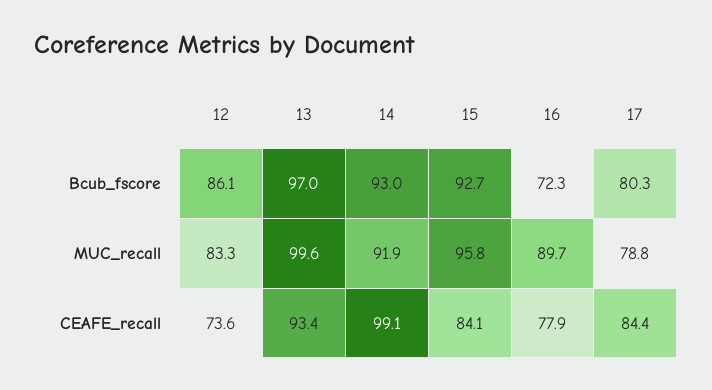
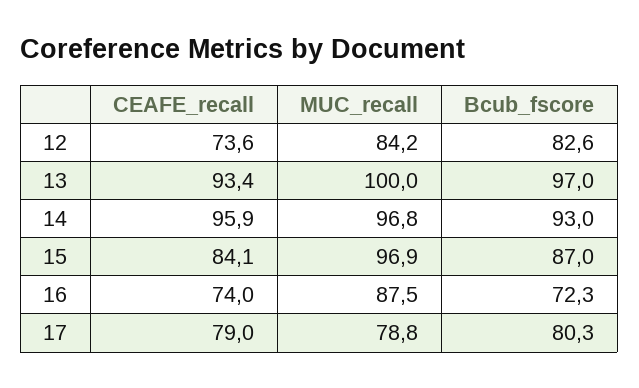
  {
    "12": {
-     "Bcub_fscore": 86.1,
+     "Bcub_fscore": 82.6,
-     "MUC_recall": 83.3,
+     "MUC_recall": 84.2,
      "CEAFE_recall": 73.6
    },
    "13": {
      "Bcub_fscore": 97,
-     "MUC_recall": 99.6,
+     "MUC_recall": 100,
      "CEAFE_recall": 93.4
    },
    "14": {
      "Bcub_fscore": 93,
-     "MUC_recall": 91.9,
+     "MUC_recall": 96.8,
-     "CEAFE_recall": 99.1
+     "CEAFE_recall": 95.9
    },
    "15": {
-     "Bcub_fscore": 92.7,
+     "Bcub_fscore": 87,
-     "MUC_recall": 95.8,
+     "MUC_recall": 96.9,
      "CEAFE_recall": 84.1
    },
    "16": {
      "Bcub_fscore": 72.3,
-     "MUC_recall": 89.7,
+     "MUC_recall": 87.5,
-     "CEAFE_recall": 77.9
+     "CEAFE_recall": 74
    },
    "17": {
      "Bcub_fscore": 80.3,
      "MUC_recall": 78.8,
-     "CEAFE_recall": 84.4
+     "CEAFE_recall": 79
    }
  }

